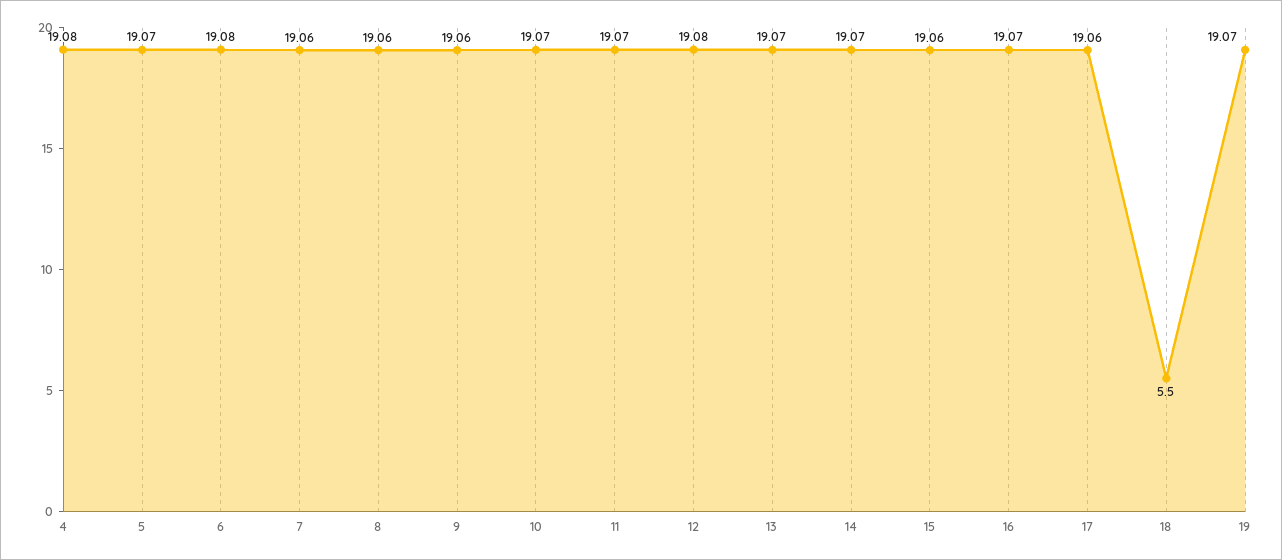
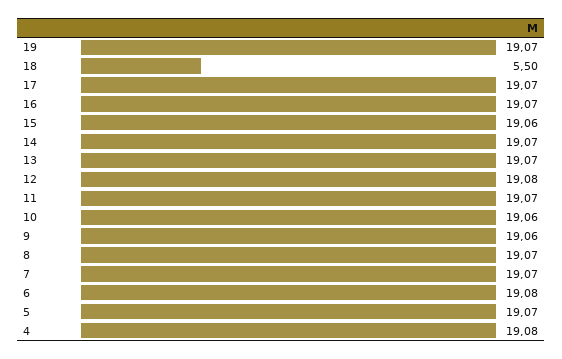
  {
    "4": 19.08,
    "5": 19.07,
    "6": 19.08,
-   "7": 19.06,
+   "7": 19.07,
-   "8": 19.06,
+   "8": 19.07,
    "9": 19.06,
-   "10": 19.07,
+   "10": 19.06,
    "11": 19.07,
    "12": 19.08,
    "13": 19.07,
    "14": 19.07,
    "15": 19.06,
    "16": 19.07,
-   "17": 19.06,
+   "17": 19.07,
    "18": 5.5,
    "19": 19.07
  }

